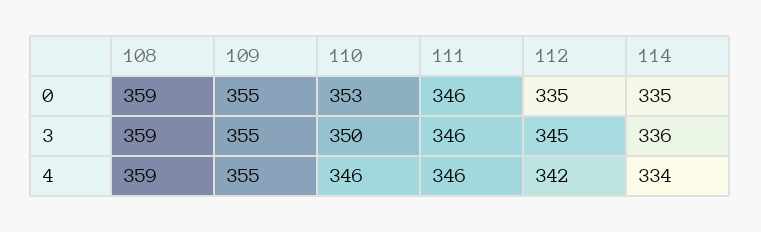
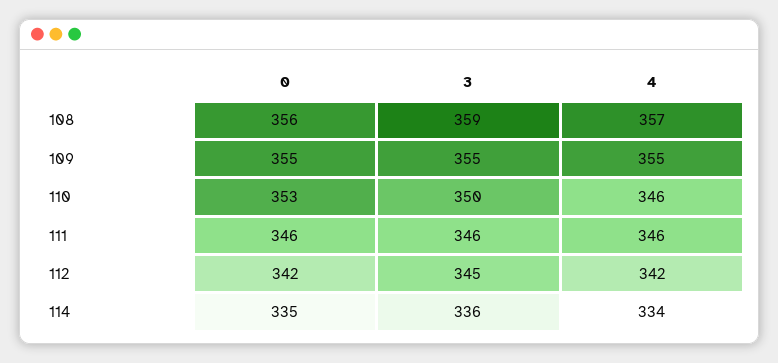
  {
    "108": {
-     "0": 359,
+     "0": 356,
      "3": 359,
-     "4": 359
+     "4": 357
    },
    "109": {
      "0": 355,
      "3": 355,
      "4": 355
    },
    "110": {
      "0": 353,
      "3": 350,
      "4": 346
    },
    "111": {
      "0": 346,
      "3": 346,
      "4": 346
    },
    "112": {
-     "0": 335,
+     "0": 342,
      "3": 345,
      "4": 342
    },
    "114": {
      "0": 335,
      "3": 336,
      "4": 334
    }
  }

